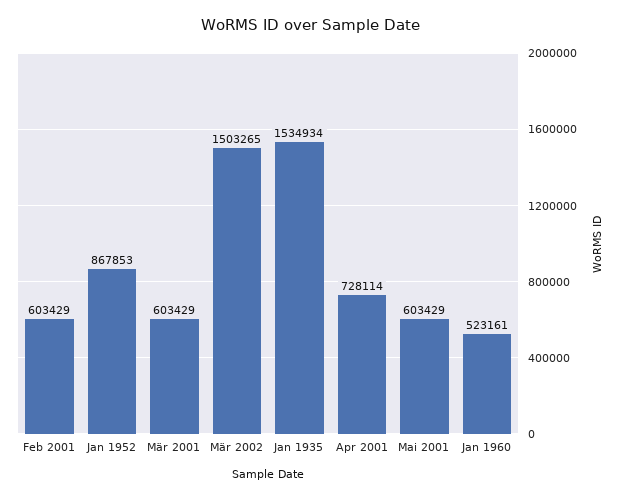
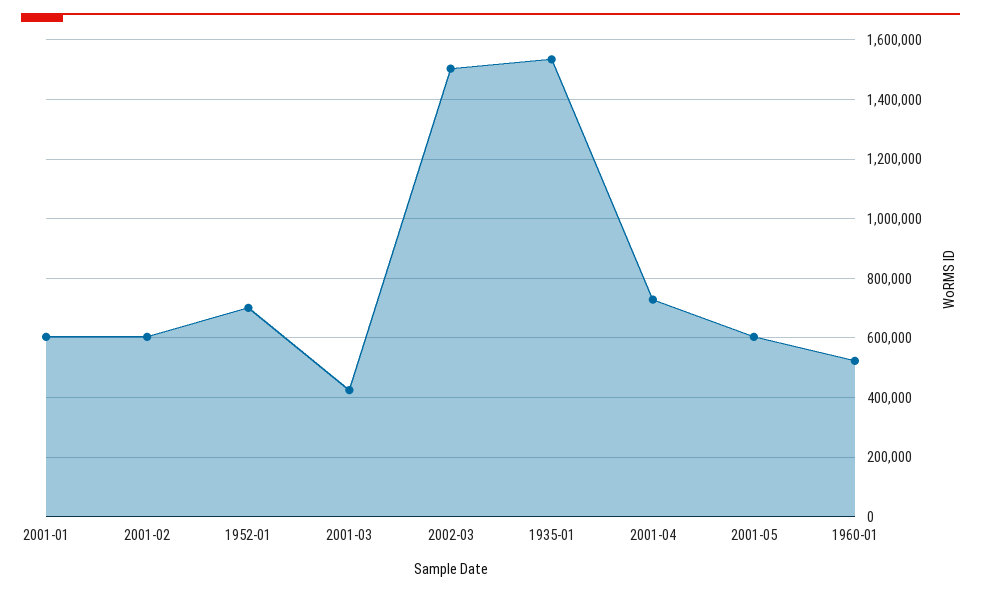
  {
    "Feb 2001": 603429,
-   "Jan 1952": 867853,
+   "Jan 1952": 700000,
-   "Mär 2001": 603429,
+   "Mär 2001": 425000,
    "Mär 2002": 1503265,
    "Jan 1935": 1534934,
    "Apr 2001": 728114,
    "Mai 2001": 603429,
-   "Jan 1960": 523161
+   "Jan 1960": 523161,
+   "2001-01": 600000
  }

